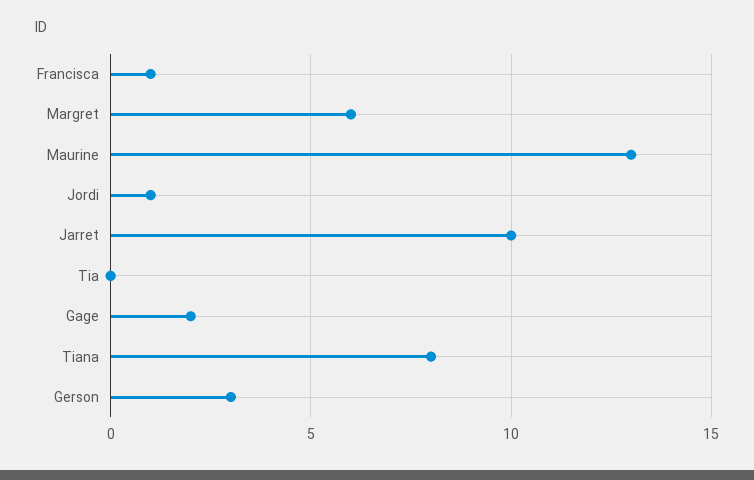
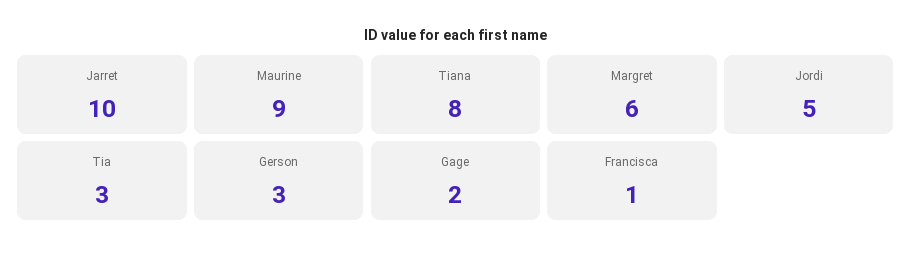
  {
    "Francisca": 1,
    "Margret": 6,
-   "Maurine": 13,
+   "Maurine": 9,
-   "Jordi": 1,
+   "Jordi": 5,
    "Jarret": 10,
-   "Tia": 0,
+   "Tia": 3,
    "Gage": 2,
    "Tiana": 8,
    "Gerson": 3
  }

